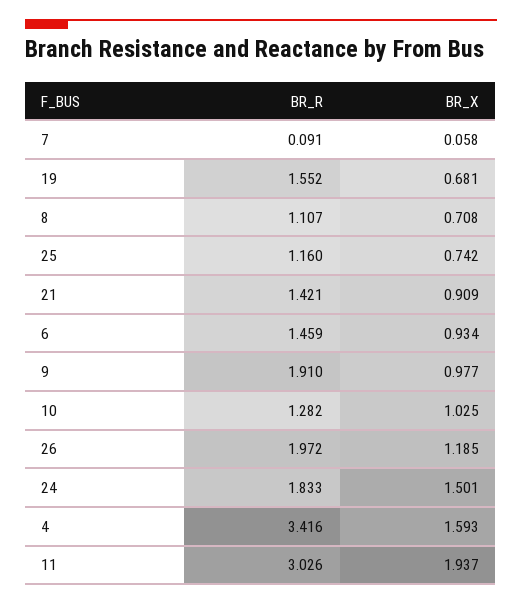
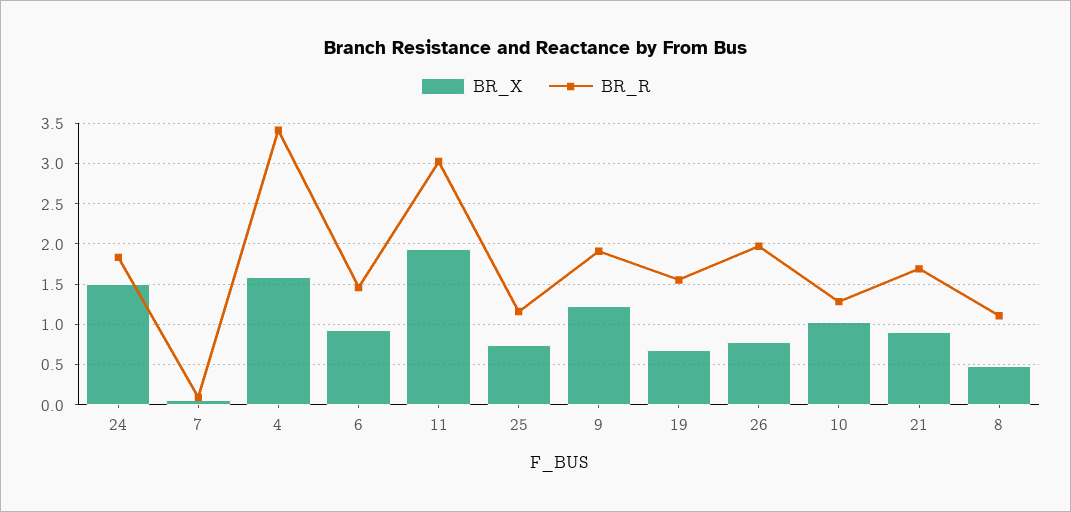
  {
    "BR_R": {
      "7": 0.091,
      "19": 1.552,
      "8": 1.107,
      "25": 1.16,
-     "21": 1.421,
+     "21": 1.7,
      "6": 1.459,
      "9": 1.91,
      "10": 1.282,
      "26": 1.972,
      "24": 1.833,
      "4": 3.416,
      "11": 3.026
    },
    "BR_X": {
      "7": 0.058,
      "19": 0.681,
-     "8": 0.708,
+     "8": 0.5,
      "25": 0.742,
      "21": 0.909,
      "6": 0.934,
-     "9": 0.977,
+     "9": 1.2,
      "10": 1.025,
-     "26": 1.185,
+     "26": 0.8,
      "24": 1.501,
      "4": 1.593,
      "11": 1.937
    }
  }

